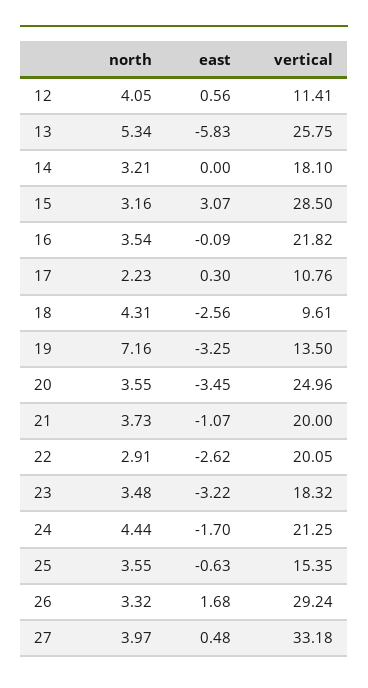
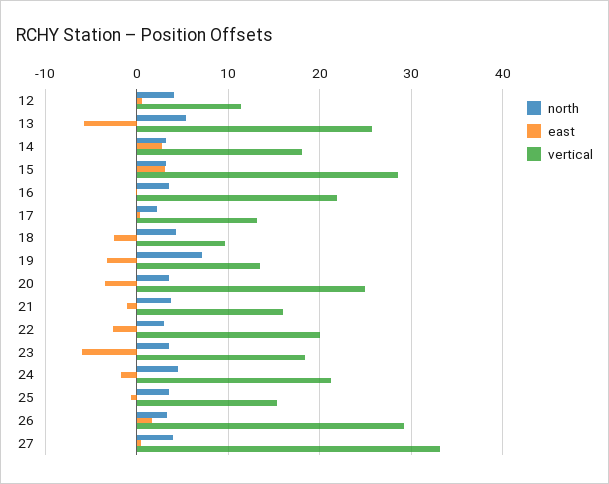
  {
    "north": {
      "12": 4.05,
      "13": 5.34,
      "14": 3.21,
      "15": 3.16,
      "16": 3.54,
      "17": 2.23,
      "18": 4.31,
      "19": 7.16,
      "20": 3.55,
      "21": 3.73,
      "22": 2.91,
      "23": 3.48,
      "24": 4.44,
      "25": 3.55,
      "26": 3.32,
      "27": 3.97
    },
    "east": {
      "12": 0.56,
      "13": -5.83,
-     "14": 0,
+     "14": 3,
      "15": 3.07,
      "16": -0.09,
      "17": 0.3,
      "18": -2.56,
      "19": -3.25,
      "20": -3.45,
      "21": -1.07,
      "22": -2.62,
-     "23": -3.22,
+     "23": -6,
      "24": -1.7,
      "25": -0.63,
      "26": 1.68,
      "27": 0.48
    },
    "vertical": {
      "12": 11.41,
      "13": 25.75,
      "14": 18.1,
      "15": 28.5,
      "16": 21.82,
-     "17": 10.76,
+     "17": 13,
      "18": 9.61,
      "19": 13.5,
      "20": 24.96,
-     "21": 20,
+     "21": 16,
      "22": 20.05,
      "23": 18.32,
      "24": 21.25,
      "25": 15.35,
      "26": 29.24,
      "27": 33.18
    }
  }

